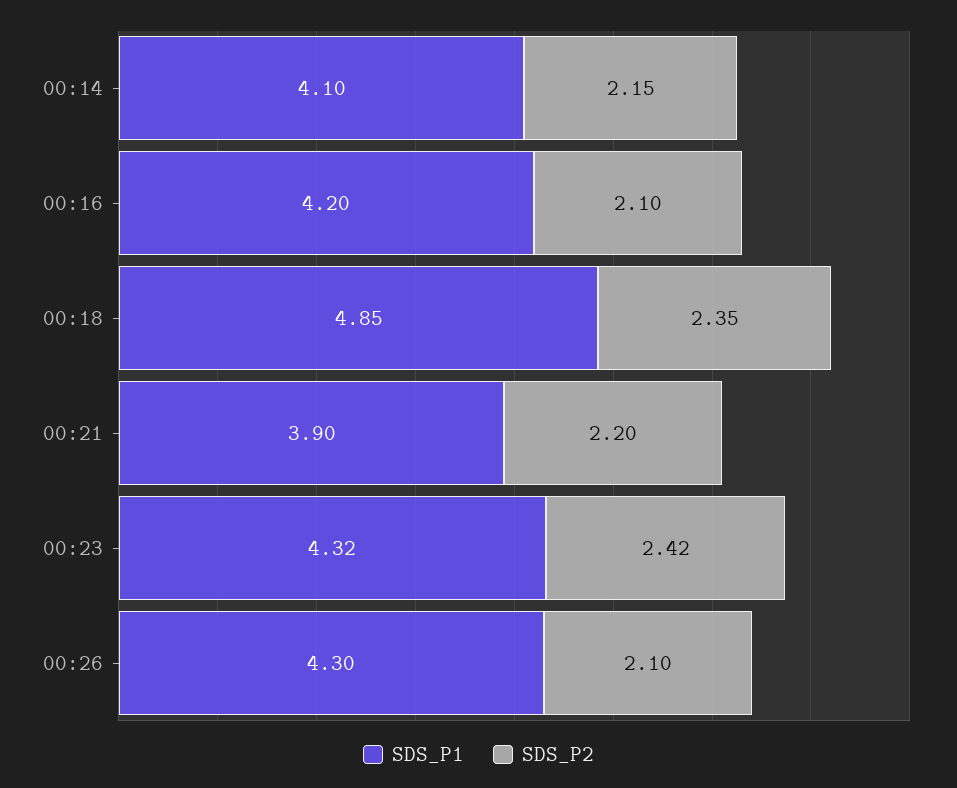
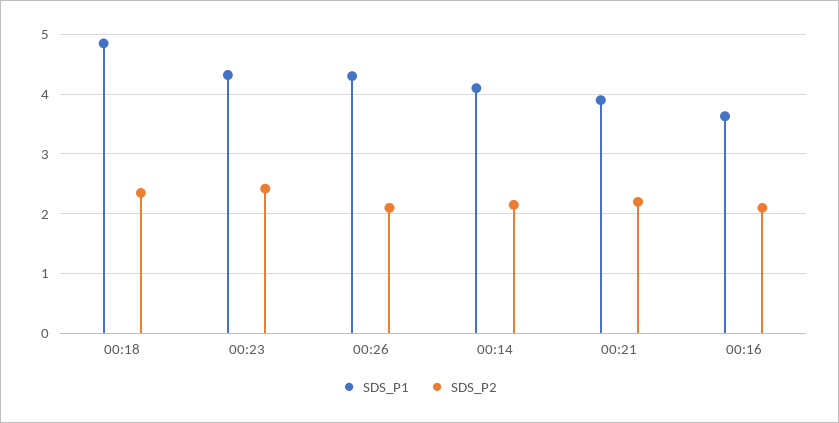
  {
    "SDS_P1": {
      "00:14": 4.1,
-     "00:16": 4.2,
+     "00:16": 3.6,
      "00:18": 4.85,
      "00:21": 3.9,
      "00:23": 4.32,
      "00:26": 4.3
    },
    "SDS_P2": {
      "00:14": 2.15,
      "00:16": 2.1,
      "00:18": 2.35,
      "00:21": 2.2,
      "00:23": 2.42,
      "00:26": 2.1
    }
  }

